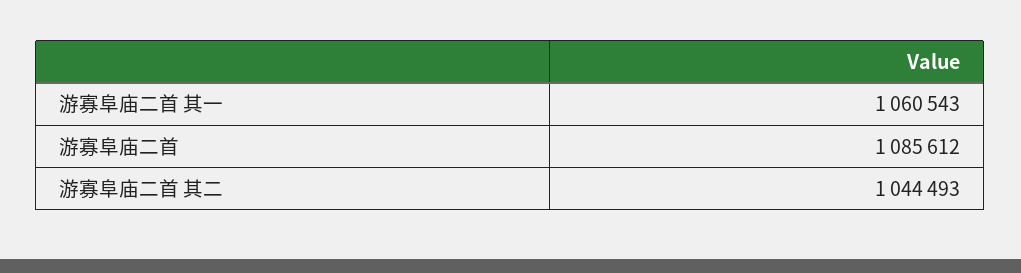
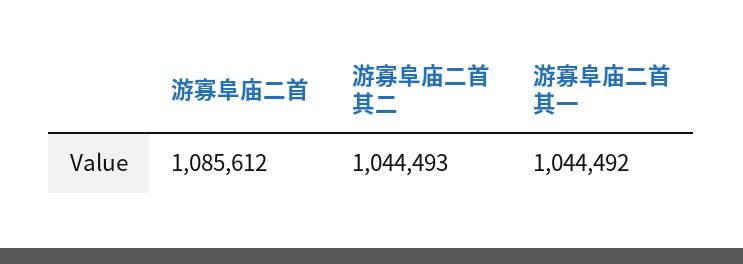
  {
-   "游寡阜庙二首 其一": 1060543,
+   "游寡阜庙二首 其一": 1044492,
    "游寡阜庙二首": 1085612,
    "游寡阜庙二首 其二": 1044493
  }

